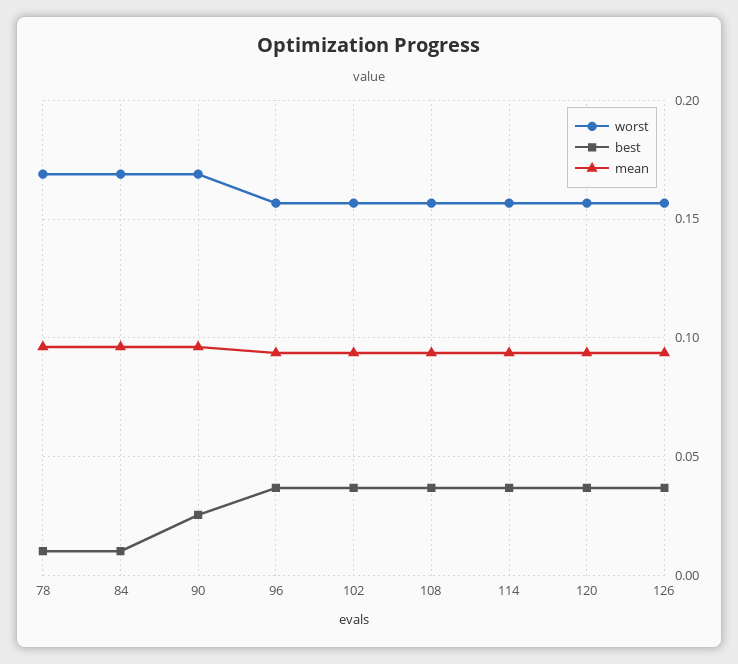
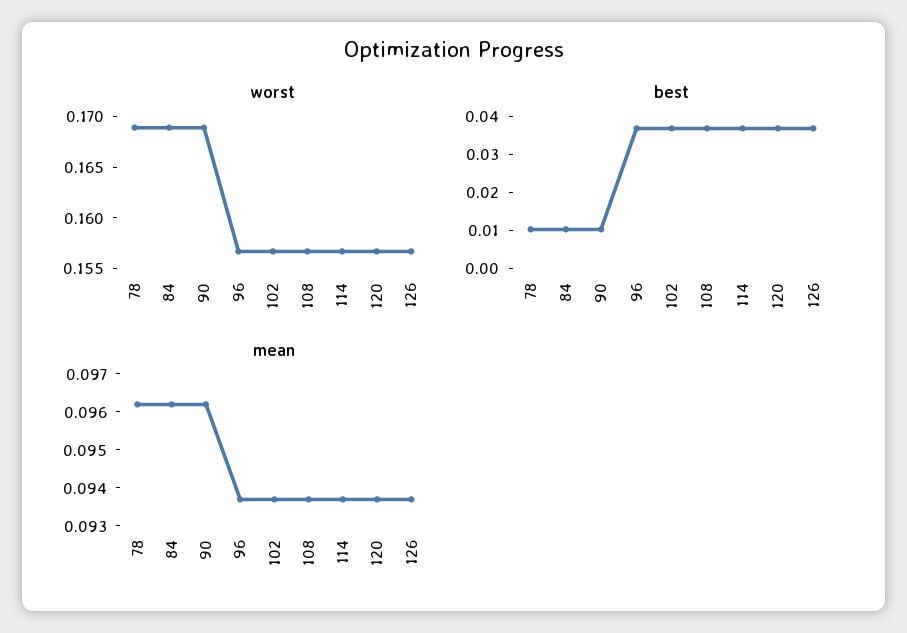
  {
    "worst": {
      "78": 0.169,
      "84": 0.169,
      "90": 0.169,
      "96": 0.157,
      "102": 0.157,
      "108": 0.157,
      "114": 0.157,
      "120": 0.157,
      "126": 0.157
    },
    "best": {
      "78": 0.01,
      "84": 0.01,
-     "90": 0.025,
+     "90": 0.01,
      "96": 0.0375,
      "102": 0.0375,
      "108": 0.0375,
      "114": 0.0375,
      "120": 0.0375,
      "126": 0.0375
    },
    "mean": {
      "78": 0.096,
      "84": 0.096,
      "90": 0.096,
      "96": 0.0935,
      "102": 0.0935,
      "108": 0.0935,
      "114": 0.0935,
      "120": 0.0935,
      "126": 0.0935
    }
  }

